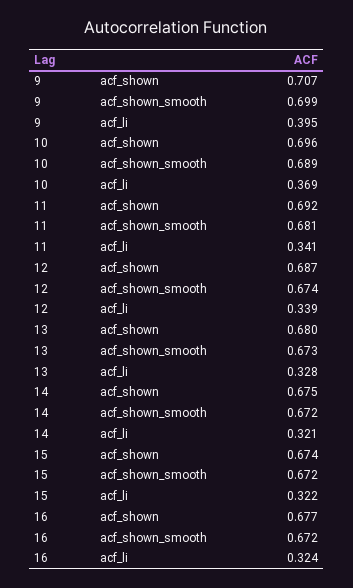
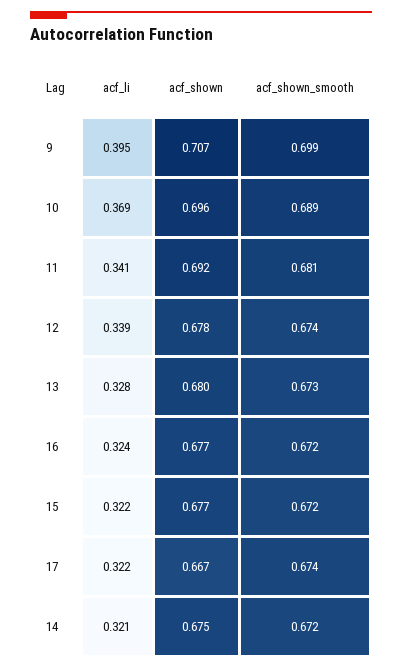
  {
    "9": {
      "acf_shown": 0.707,
      "acf_shown_smooth": 0.699,
      "acf_li": 0.395
    },
    "10": {
      "acf_shown": 0.696,
      "acf_shown_smooth": 0.689,
      "acf_li": 0.369
    },
    "11": {
      "acf_shown": 0.692,
      "acf_shown_smooth": 0.681,
      "acf_li": 0.341
    },
    "12": {
-     "acf_shown": 0.687,
+     "acf_shown": 0.678,
      "acf_shown_smooth": 0.674,
      "acf_li": 0.339
    },
    "13": {
      "acf_shown": 0.68,
      "acf_shown_smooth": 0.673,
      "acf_li": 0.328
    },
    "14": {
      "acf_shown": 0.675,
      "acf_shown_smooth": 0.672,
      "acf_li": 0.321
    },
    "15": {
-     "acf_shown": 0.674,
+     "acf_shown": 0.677,
      "acf_shown_smooth": 0.672,
      "acf_li": 0.322
    },
    "16": {
      "acf_shown": 0.677,
      "acf_shown_smooth": 0.672,
      "acf_li": 0.324
-   }
+   },
+   "17": {
+     "acf_li": 0.322,
+     "acf_shown": 0.667,
+     "acf_shown_smooth": 0.674
+   }
  }

